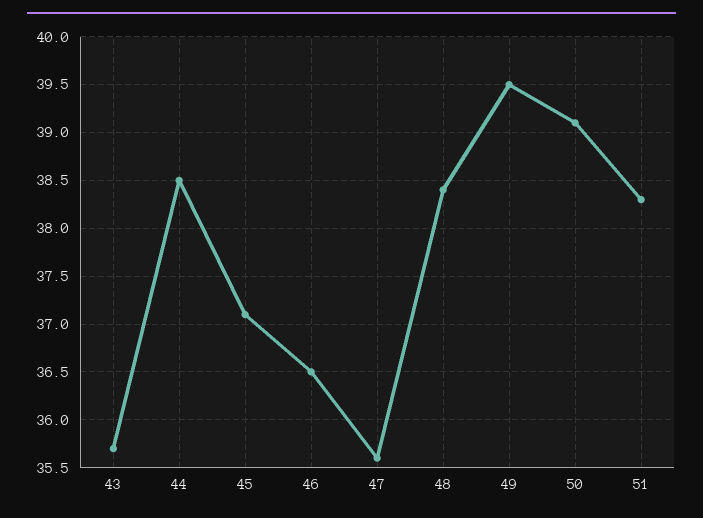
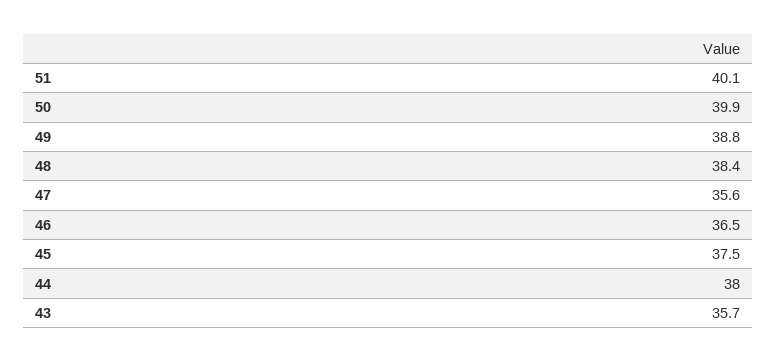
  {
    "43": 35.7,
-   "44": 38.5,
+   "44": 38,
-   "45": 37.1,
+   "45": 37.5,
    "46": 36.5,
    "47": 35.6,
    "48": 38.4,
-   "49": 39.5,
+   "49": 38.8,
-   "50": 39.1,
+   "50": 39.9,
-   "51": 38.3
+   "51": 40.1
  }

